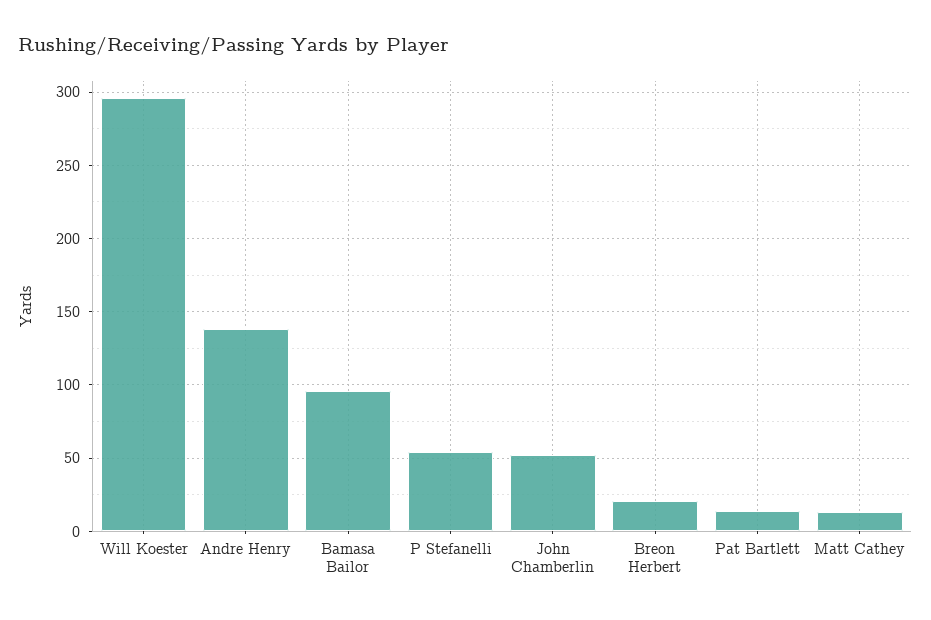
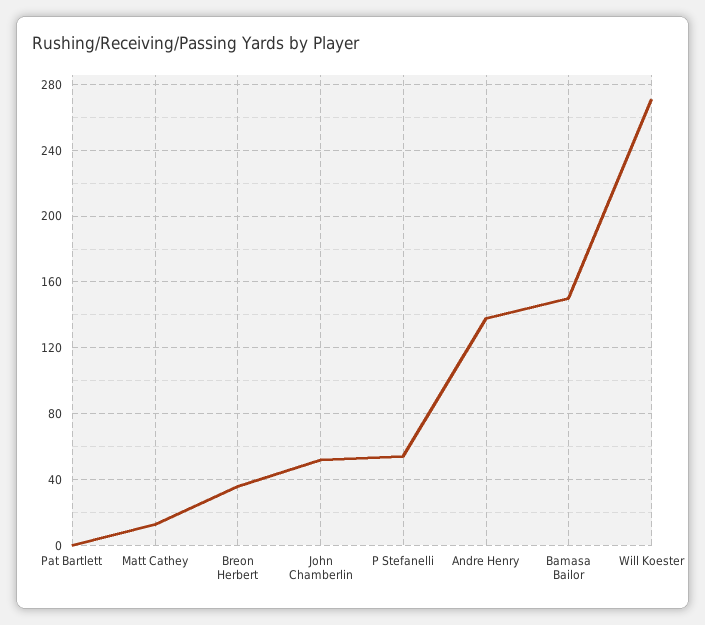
  {
-   "Will Koester": 295,
+   "Will Koester": 270,
    "Andre Henry": 140,
-   "Bamasa Bailor": 95,
+   "Bamasa Bailor": 150,
    "P Stefanelli": 55,
    "John Chamberlin": 50,
-   "Breon Herbert": 20,
+   "Breon Herbert": 35,
-   "Pat Bartlett": 15,
+   "Pat Bartlett": 0,
    "Matt Cathey": 15
  }

